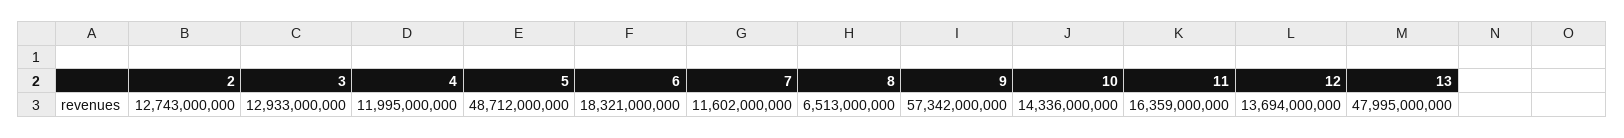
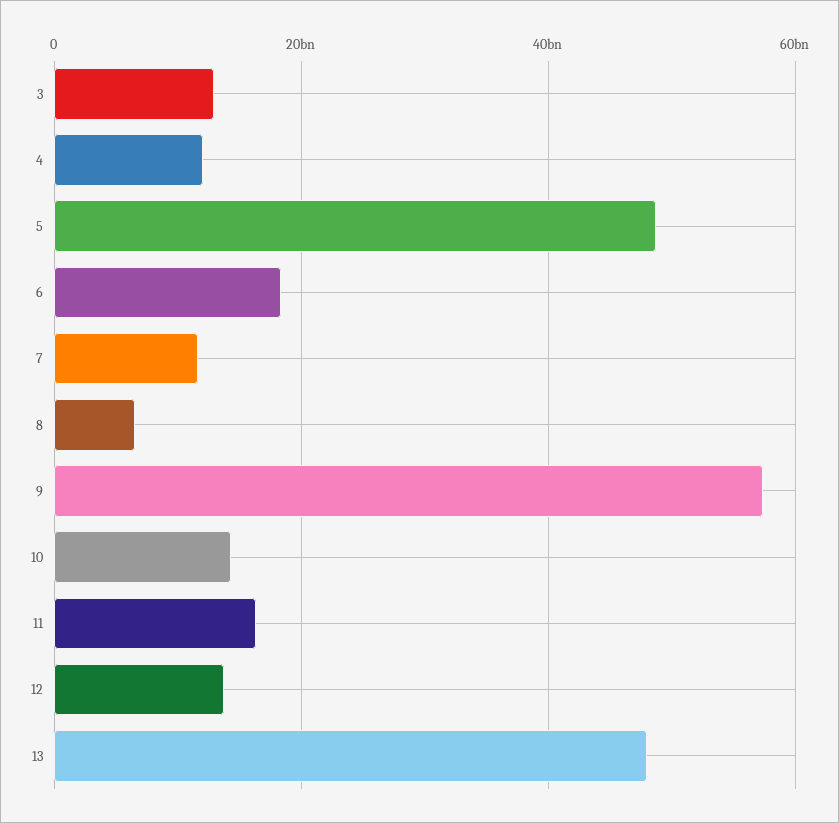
  {
-   "2": 12743000000,
    "3": 12933000000,
    "4": 11995000000,
    "5": 48712000000,
    "6": 18321000000,
    "7": 11602000000,
    "8": 6513000000,
    "9": 57342000000,
    "10": 14336000000,
    "11": 16359000000,
    "12": 13694000000,
    "13": 47995000000
  }

